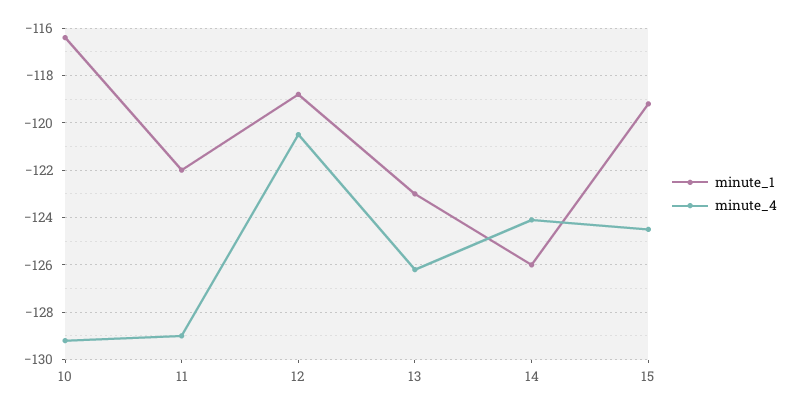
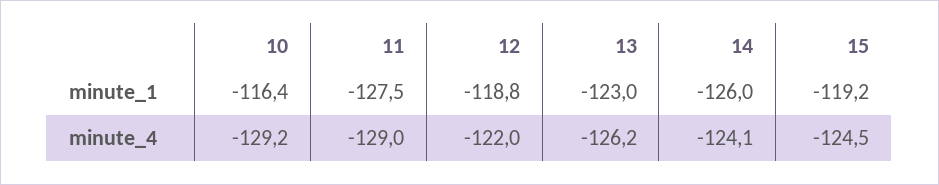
  {
    "minute_1": {
      "10": -116.4,
-     "11": -122,
+     "11": -127.5,
      "12": -118.8,
      "13": -123,
      "14": -126,
      "15": -119.2
    },
    "minute_4": {
      "10": -129.2,
      "11": -129,
-     "12": -120.5,
+     "12": -122,
      "13": -126.2,
      "14": -124.1,
      "15": -124.5
    }
  }

